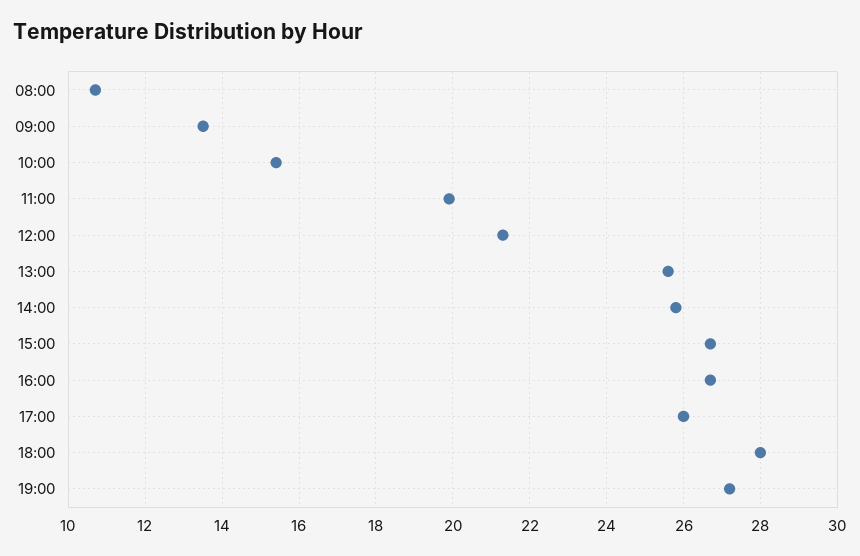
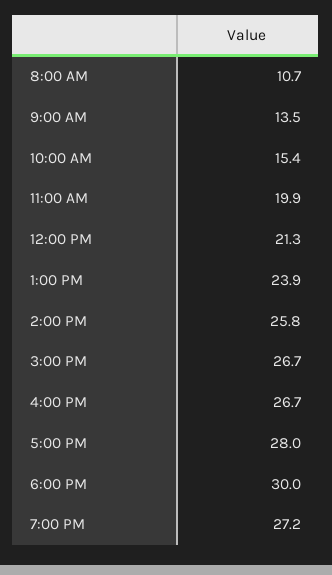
  {
    "08:00": 10.7,
    "09:00": 13.5,
    "10:00": 15.4,
    "11:00": 19.9,
    "12:00": 21.3,
-   "13:00": 25.5,
+   "13:00": 23.9,
    "14:00": 25.8,
    "15:00": 26.7,
    "16:00": 26.7,
-   "17:00": 26,
+   "17:00": 28,
-   "18:00": 28,
+   "18:00": 30,
    "19:00": 27.2
  }

